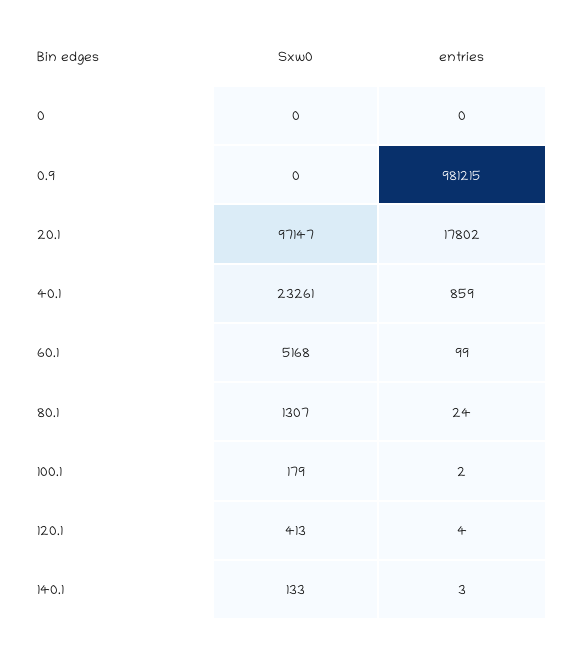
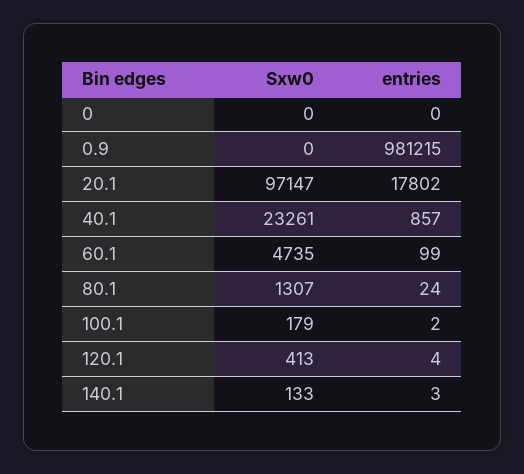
  {
    "Sxw0": {
      "0": 0,
      "0.9": 0,
      "20.1": 97147,
      "40.1": 23261,
-     "60.1": 5168,
+     "60.1": 4735,
      "80.1": 1307,
      "100.1": 179,
      "120.1": 413,
      "140.1": 133
    },
    "entries": {
      "0": 0,
      "0.9": 981215,
      "20.1": 17802,
-     "40.1": 859,
+     "40.1": 857,
      "60.1": 99,
      "80.1": 24,
      "100.1": 2,
      "120.1": 4,
      "140.1": 3
    }
  }

